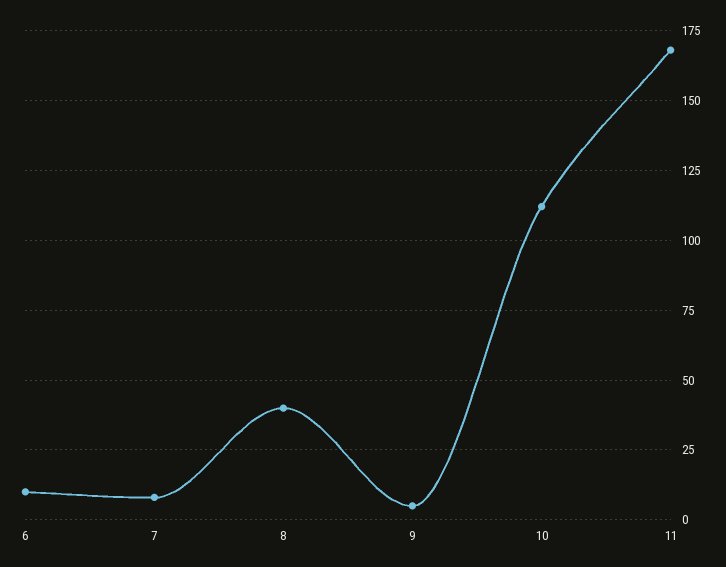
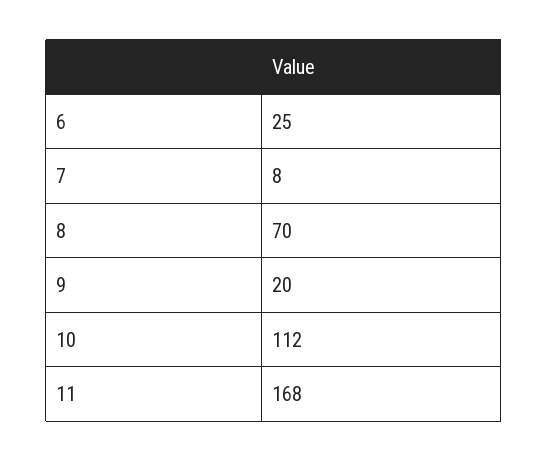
  {
-   "6": 10,
+   "6": 25,
    "7": 8,
-   "8": 40,
+   "8": 70,
-   "9": 5,
+   "9": 20,
    "10": 112,
    "11": 168
  }

